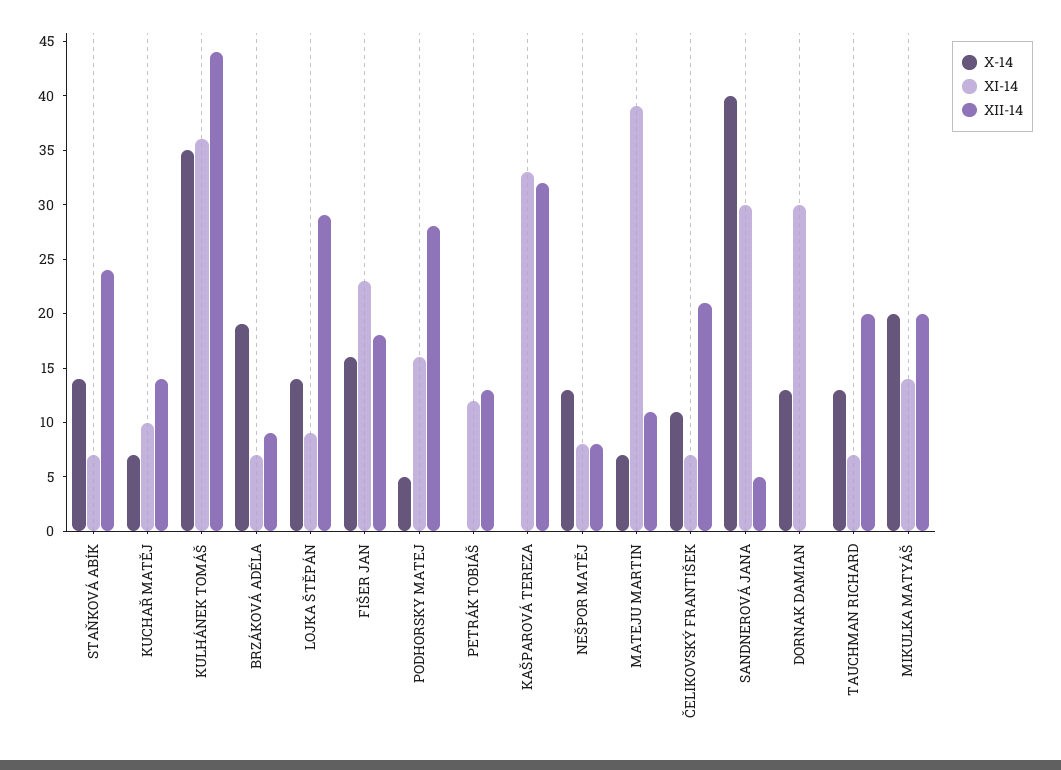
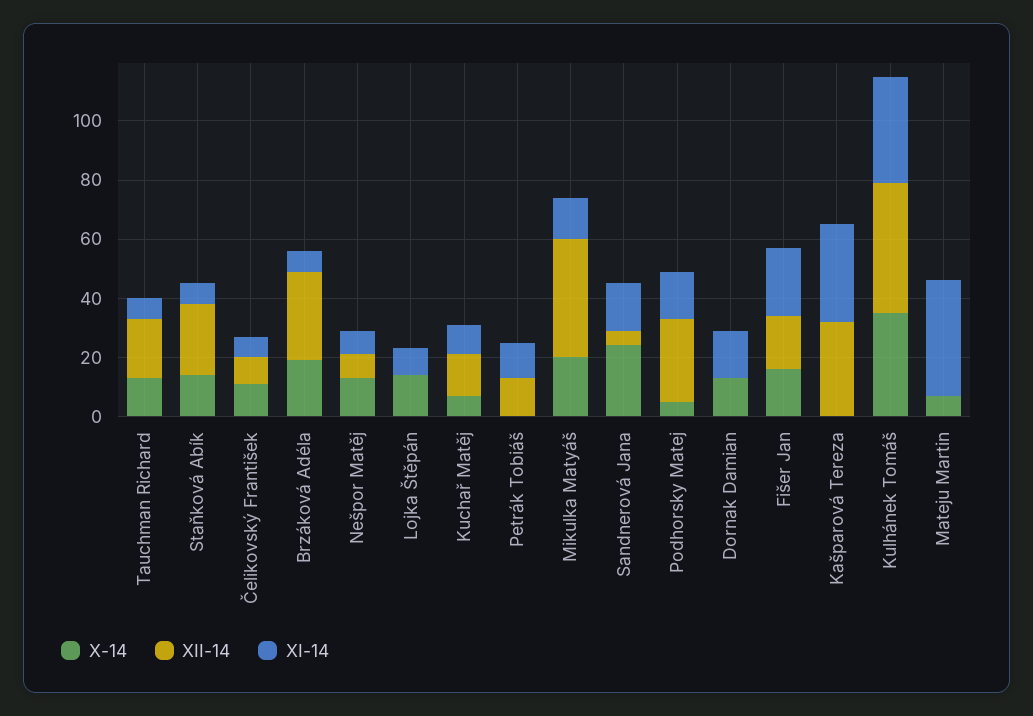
  {
    "X-14": {
      "STAŇKOVÁ ABÍK": 14,
      "KUCHAŘ MATĚJ": 7,
      "KULHÁNEK TOMÁŠ": 35,
      "BRZÁKOVÁ ADÉLA": 19,
      "LOJKA ŠTĚPÁN": 14,
      "FIŠER JAN": 16,
      "PODHORSKY MATEJ": 5,
      "PETRÁK TOBIÁŠ": 0,
      "KAŠPAROVÁ TEREZA": 0,
      "NEŠPOR MATĚJ": 13,
      "MATEJU MARTIN": 7,
      "ČELIKOVSKÝ FRANTIŠEK": 11,
-     "SANDNEROVÁ JANA": 40,
+     "SANDNEROVÁ JANA": 25,
      "DORNAK DAMIAN": 13,
      "TAUCHMAN RICHARD": 13,
      "MIKULKA MATYÁŠ": 20
    },
    "XI-14": {
      "STAŇKOVÁ ABÍK": 7,
      "KUCHAŘ MATĚJ": 10,
      "KULHÁNEK TOMÁŠ": 36,
      "BRZÁKOVÁ ADÉLA": 7,
      "LOJKA ŠTĚPÁN": 9,
      "FIŠER JAN": 23,
      "PODHORSKY MATEJ": 16,
      "PETRÁK TOBIÁŠ": 12,
      "KAŠPAROVÁ TEREZA": 33,
      "NEŠPOR MATĚJ": 8,
      "MATEJU MARTIN": 39,
      "ČELIKOVSKÝ FRANTIŠEK": 7,
-     "SANDNEROVÁ JANA": 30,
+     "SANDNEROVÁ JANA": 15,
-     "DORNAK DAMIAN": 30,
+     "DORNAK DAMIAN": 15,
      "TAUCHMAN RICHARD": 7,
      "MIKULKA MATYÁŠ": 14
    },
    "XII-14": {
      "STAŇKOVÁ ABÍK": 24,
      "KUCHAŘ MATĚJ": 14,
      "KULHÁNEK TOMÁŠ": 44,
-     "BRZÁKOVÁ ADÉLA": 9,
+     "BRZÁKOVÁ ADÉLA": 30,
-     "LOJKA ŠTĚPÁN": 29,
+     "LOJKA ŠTĚPÁN": 0,
      "FIŠER JAN": 18,
      "PODHORSKY MATEJ": 28,
      "PETRÁK TOBIÁŠ": 13,
      "KAŠPAROVÁ TEREZA": 32,
      "NEŠPOR MATĚJ": 8,
-     "MATEJU MARTIN": 11,
+     "MATEJU MARTIN": 0,
-     "ČELIKOVSKÝ FRANTIŠEK": 21,
+     "ČELIKOVSKÝ FRANTIŠEK": 10,
      "SANDNEROVÁ JANA": 5,
      "DORNAK DAMIAN": 0,
      "TAUCHMAN RICHARD": 20,
-     "MIKULKA MATYÁŠ": 20
+     "MIKULKA MATYÁŠ": 40
    }
  }

